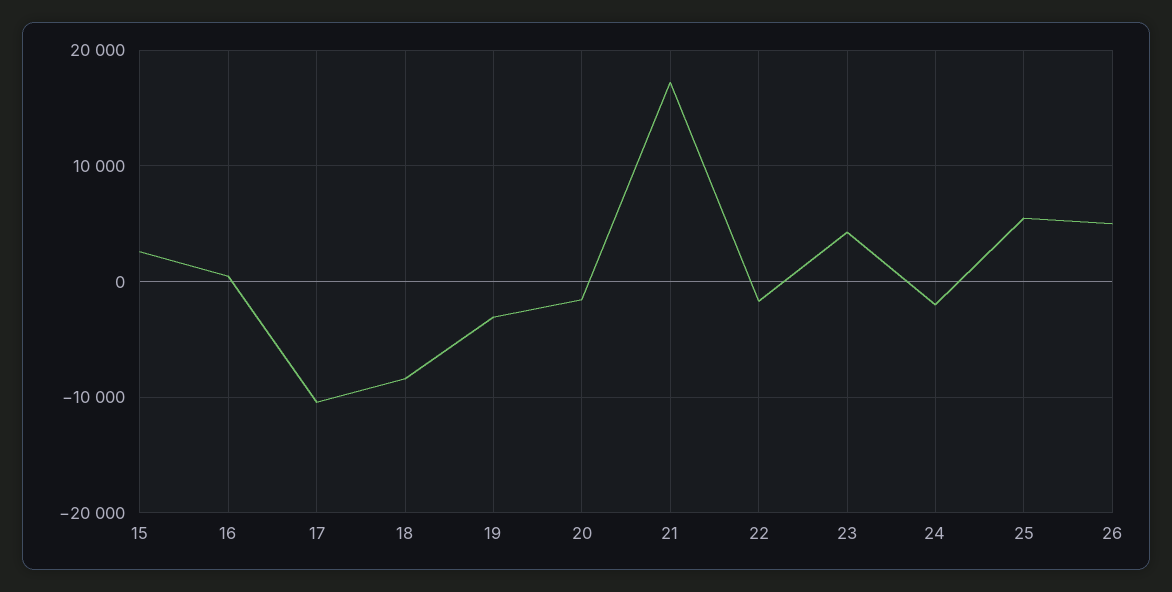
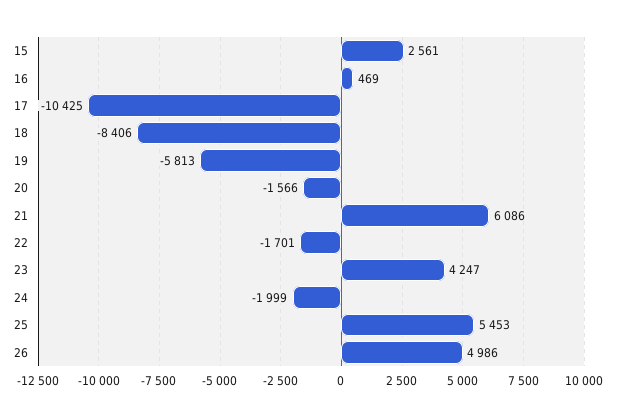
  {
    "15": 2561,
    "16": 469,
    "17": -10425,
    "18": -8406,
-   "19": -3000,
+   "19": -5813,
    "20": -1566,
-   "21": 17000,
+   "21": 6086,
    "22": -1701,
    "23": 4247,
    "24": -1999,
    "25": 5453,
    "26": 4986
  }

